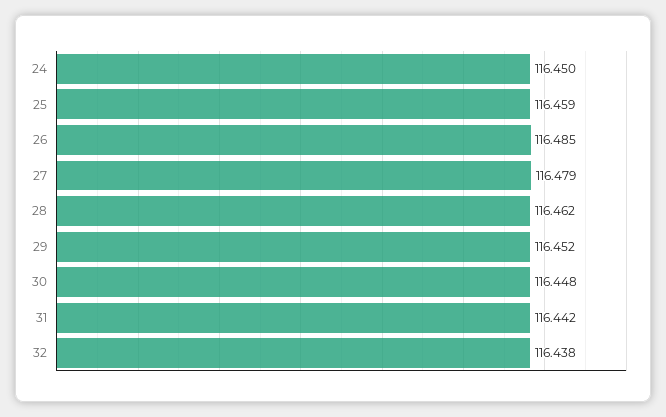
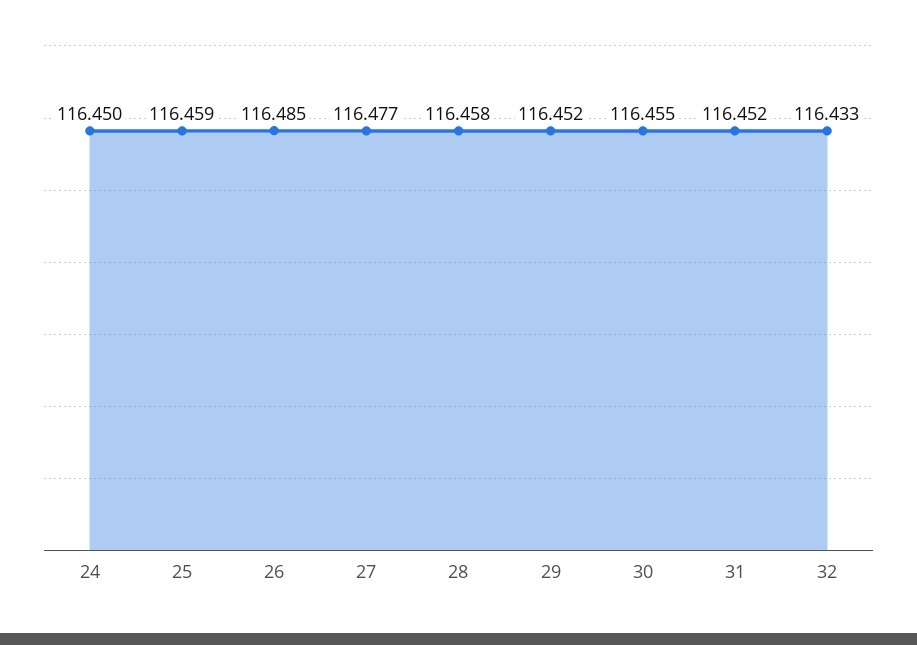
  {
    "24": 116.45,
    "25": 116.459,
    "26": 116.485,
-   "27": 116.479,
+   "27": 116.477,
-   "28": 116.462,
+   "28": 116.458,
    "29": 116.452,
-   "30": 116.448,
+   "30": 116.455,
-   "31": 116.442,
+   "31": 116.452,
-   "32": 116.438
+   "32": 116.433
  }

